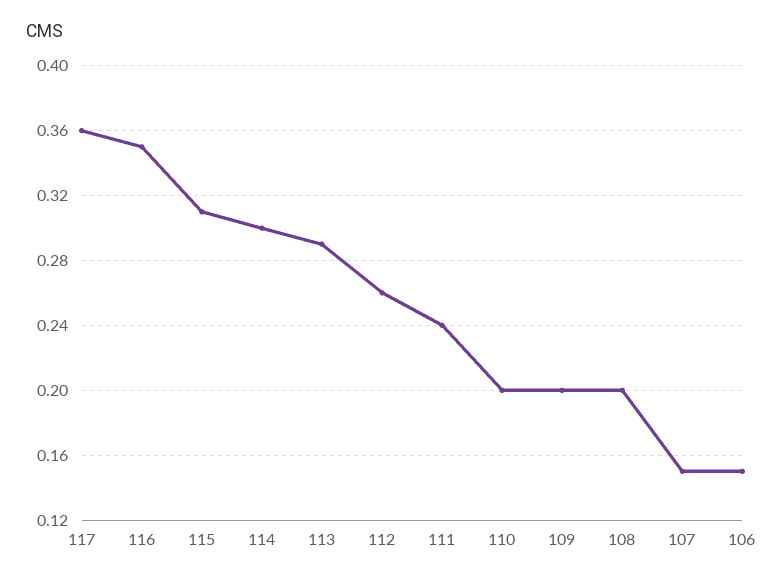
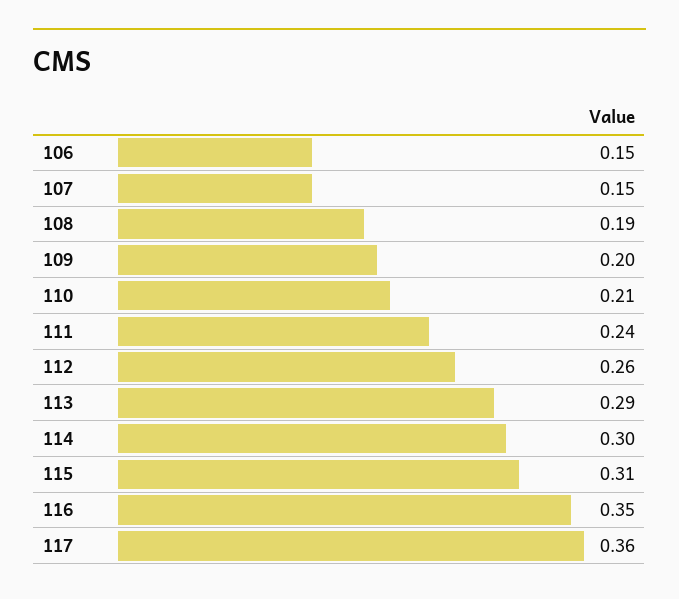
  {
    "117": 0.36,
    "116": 0.35,
    "115": 0.31,
    "114": 0.3,
    "113": 0.29,
    "112": 0.26,
    "111": 0.24,
-   "110": 0.2,
+   "110": 0.21,
    "109": 0.2,
-   "108": 0.2,
+   "108": 0.19,
    "107": 0.15,
    "106": 0.15
  }

